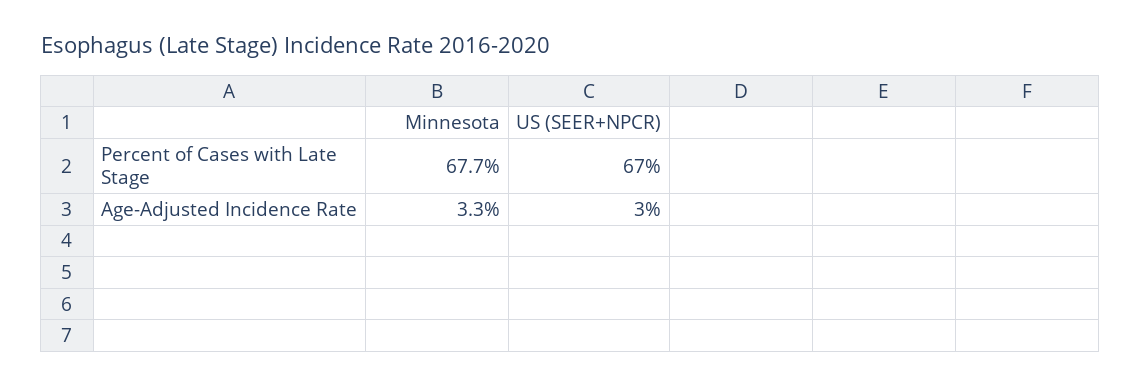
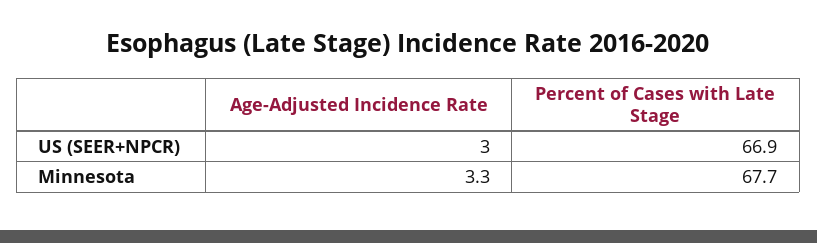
  {
    "Minnesota": {
      "Percent of Cases with Late Stage": 67.7,
      "Age-Adjusted Incidence Rate": 3.3
    },
    "US (SEER+NPCR)": {
-     "Percent of Cases with Late Stage": 67,
+     "Percent of Cases with Late Stage": 66.9,
      "Age-Adjusted Incidence Rate": 3
    }
  }

